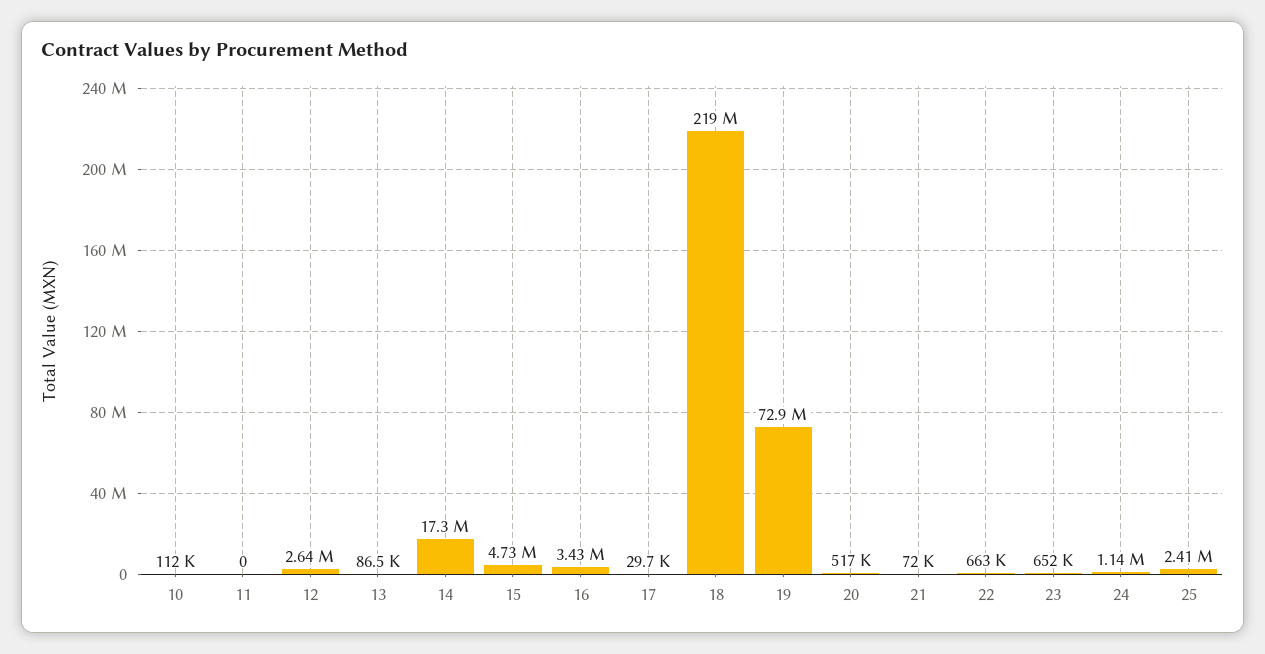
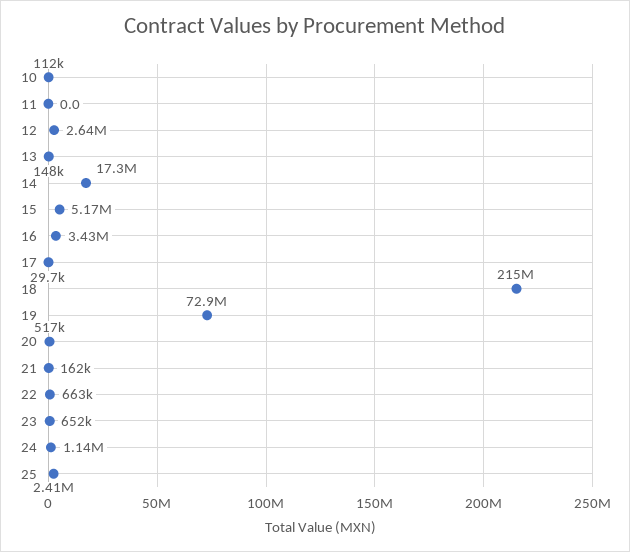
  {
    "10": 112000,
    "11": 0,
    "12": 2640000,
-   "13": 86500,
+   "13": 148000,
    "14": 17300000,
-   "15": 4730000,
+   "15": 5170000,
    "16": 3430000,
    "17": 29700,
-   "18": 219000000,
+   "18": 215000000,
    "19": 72900000,
    "20": 517000,
-   "21": 72000,
+   "21": 162000,
    "22": 663000,
    "23": 652000,
    "24": 1140000,
    "25": 2410000
  }

